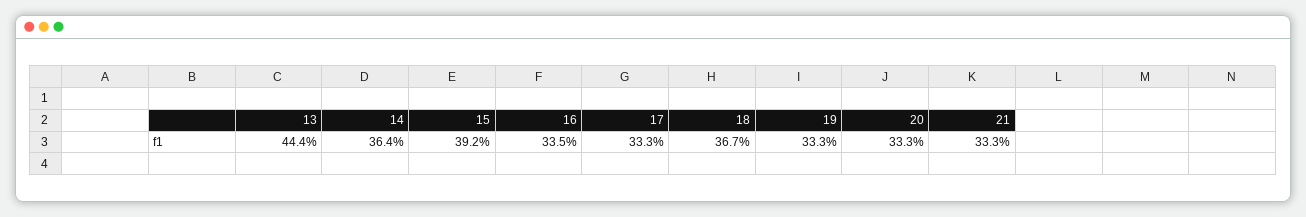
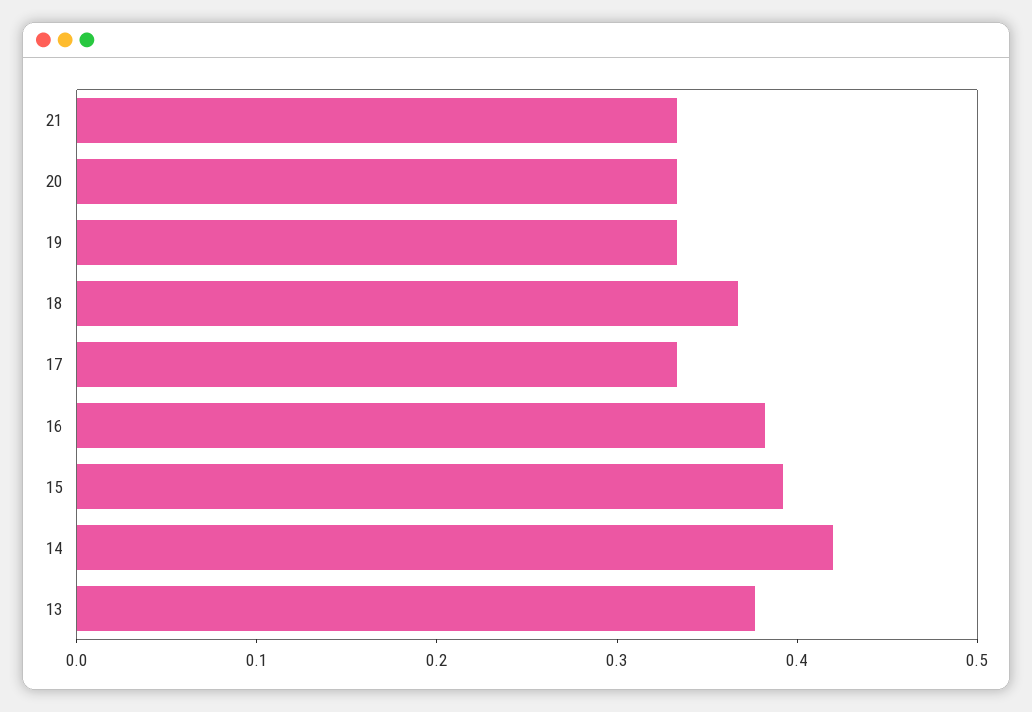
  {
-   "13": 0.444,
+   "13": 0.38,
-   "14": 0.364,
+   "14": 0.42,
    "15": 0.392,
-   "16": 0.335,
+   "16": 0.38,
    "17": 0.333,
    "18": 0.367,
    "19": 0.333,
    "20": 0.333,
    "21": 0.333
  }

